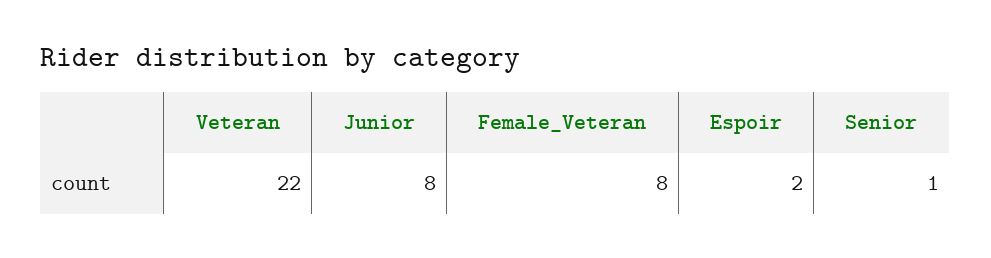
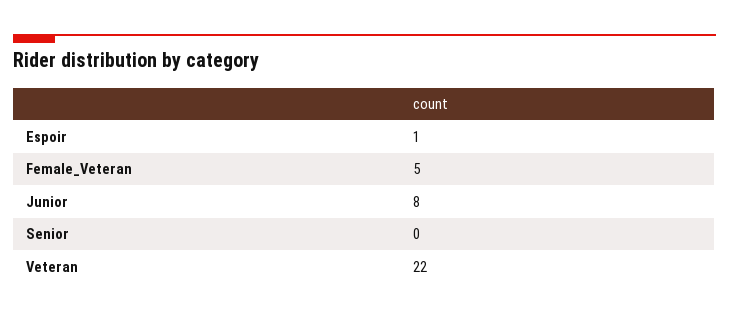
  {
    "Veteran": 22,
    "Junior": 8,
-   "Female_Veteran": 8,
+   "Female_Veteran": 5,
-   "Espoir": 2,
+   "Espoir": 1,
-   "Senior": 1
+   "Senior": 0
  }

